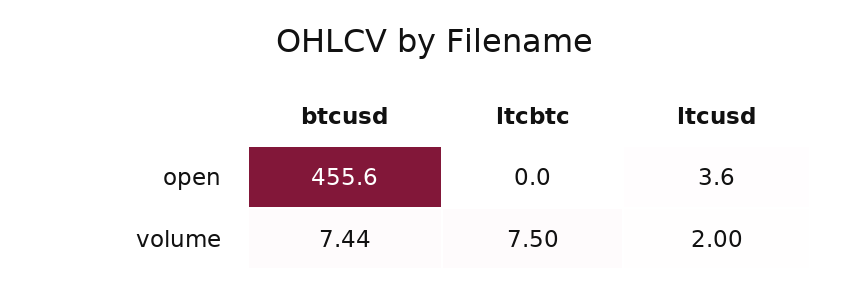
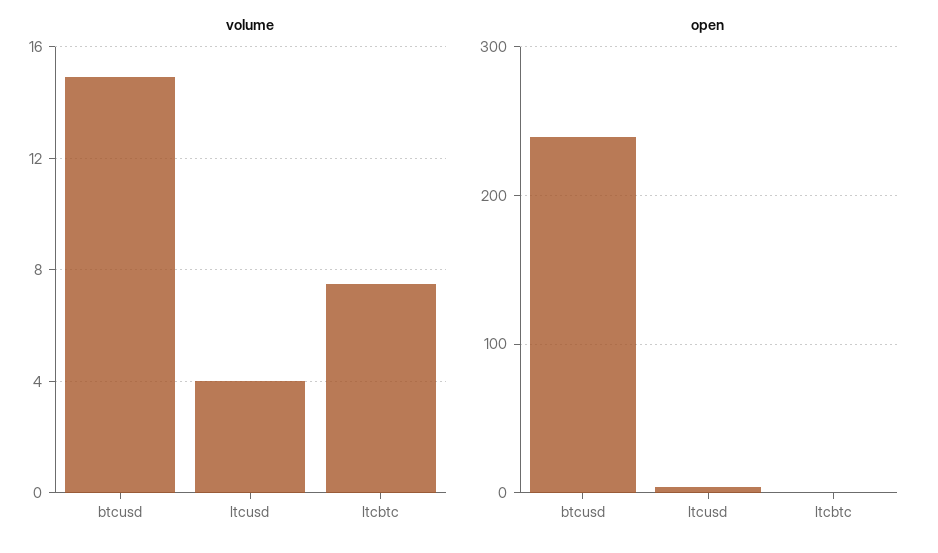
  {
    "open": {
-     "btcusd": 455.6,
+     "btcusd": 240,
      "ltcbtc": 0,
      "ltcusd": 3.6
    },
    "volume": {
-     "btcusd": 7.44,
+     "btcusd": 15,
      "ltcbtc": 7.5,
-     "ltcusd": 2
+     "ltcusd": 4
    }
  }

